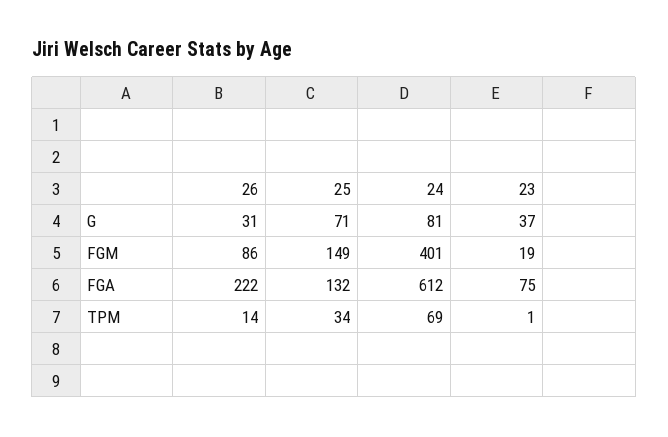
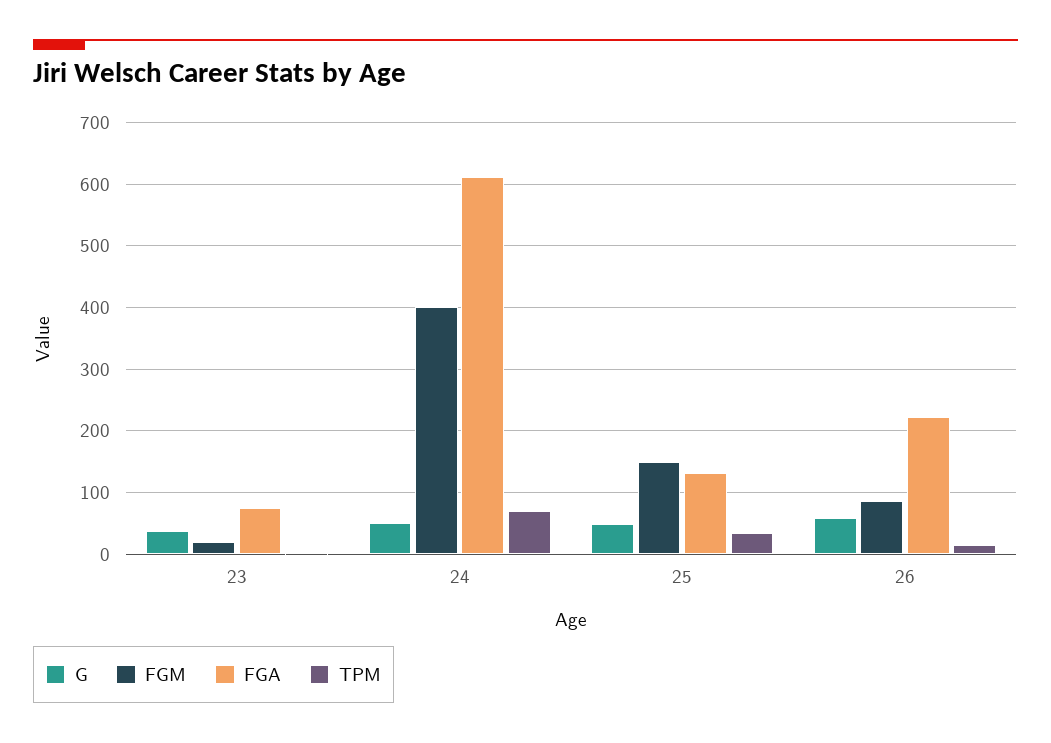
  {
    "G": {
-     "26": 31,
+     "26": 60,
-     "25": 71,
+     "25": 50,
-     "24": 81,
+     "24": 50,
      "23": 37
    },
    "FGM": {
      "26": 86,
      "25": 149,
      "24": 401,
      "23": 19
    },
    "FGA": {
      "26": 222,
      "25": 132,
      "24": 612,
      "23": 75
    },
    "TPM": {
      "26": 14,
      "25": 34,
      "24": 69,
      "23": 1
    }
  }

